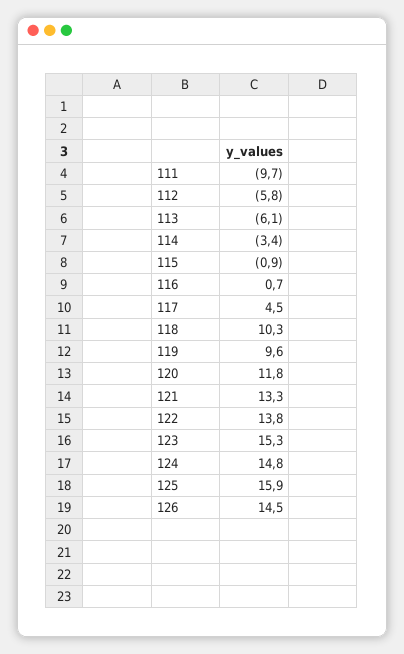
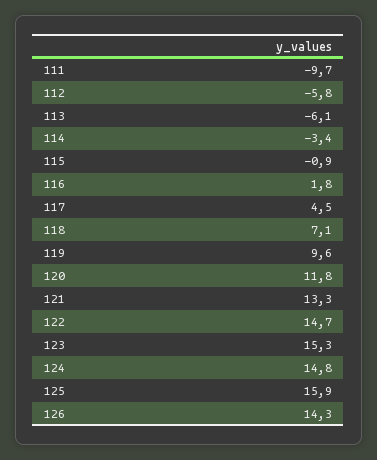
  {
    "111": -9.7,
    "112": -5.8,
    "113": -6.1,
    "114": -3.4,
    "115": -0.9,
-   "116": 0.7,
+   "116": 1.8,
    "117": 4.5,
-   "118": 10.3,
+   "118": 7.1,
    "119": 9.6,
    "120": 11.8,
    "121": 13.3,
-   "122": 13.8,
+   "122": 14.7,
    "123": 15.3,
    "124": 14.8,
    "125": 15.9,
-   "126": 14.5
+   "126": 14.3
  }

